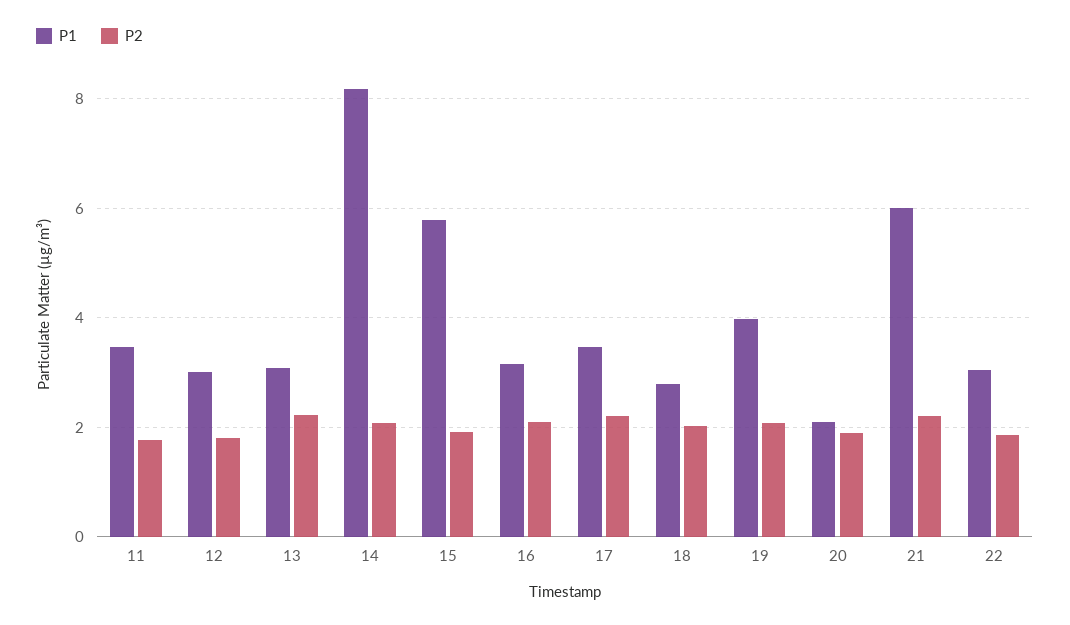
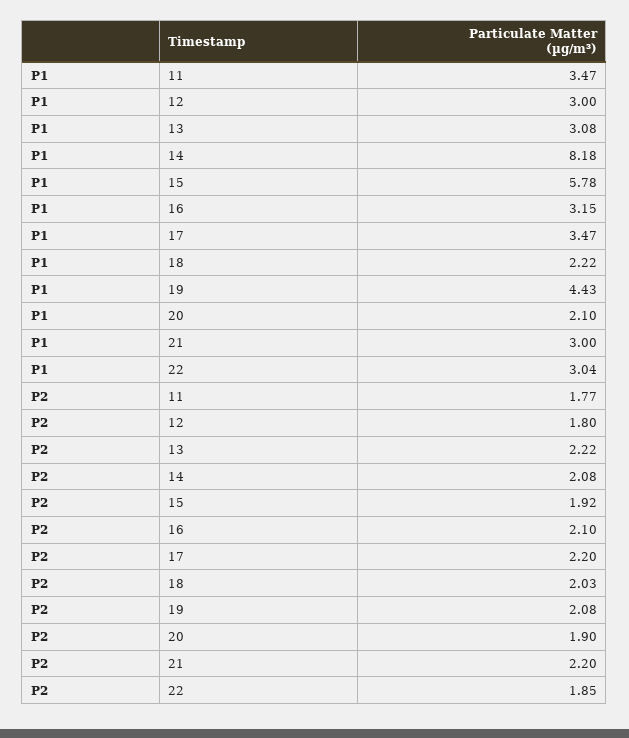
  {
    "P1": {
      "11": 3.47,
      "12": 3,
      "13": 3.08,
      "14": 8.18,
      "15": 5.78,
      "16": 3.15,
      "17": 3.47,
-     "18": 2.8,
+     "18": 2.22,
-     "19": 4,
+     "19": 4.43,
      "20": 2.1,
-     "21": 6,
+     "21": 3,
      "22": 3.04
    },
    "P2": {
      "11": 1.77,
      "12": 1.8,
      "13": 2.22,
      "14": 2.08,
      "15": 1.92,
      "16": 2.1,
      "17": 2.2,
      "18": 2.03,
      "19": 2.08,
      "20": 1.9,
      "21": 2.2,
      "22": 1.85
    }
  }

